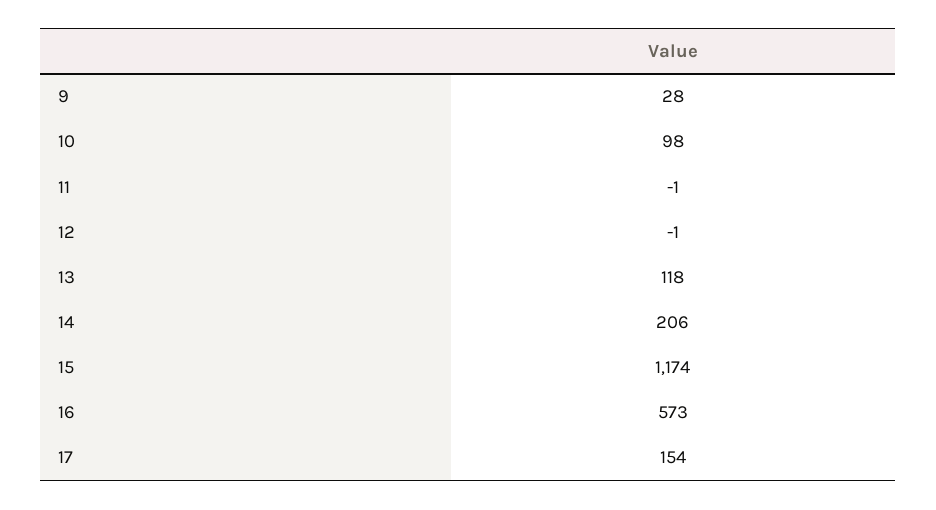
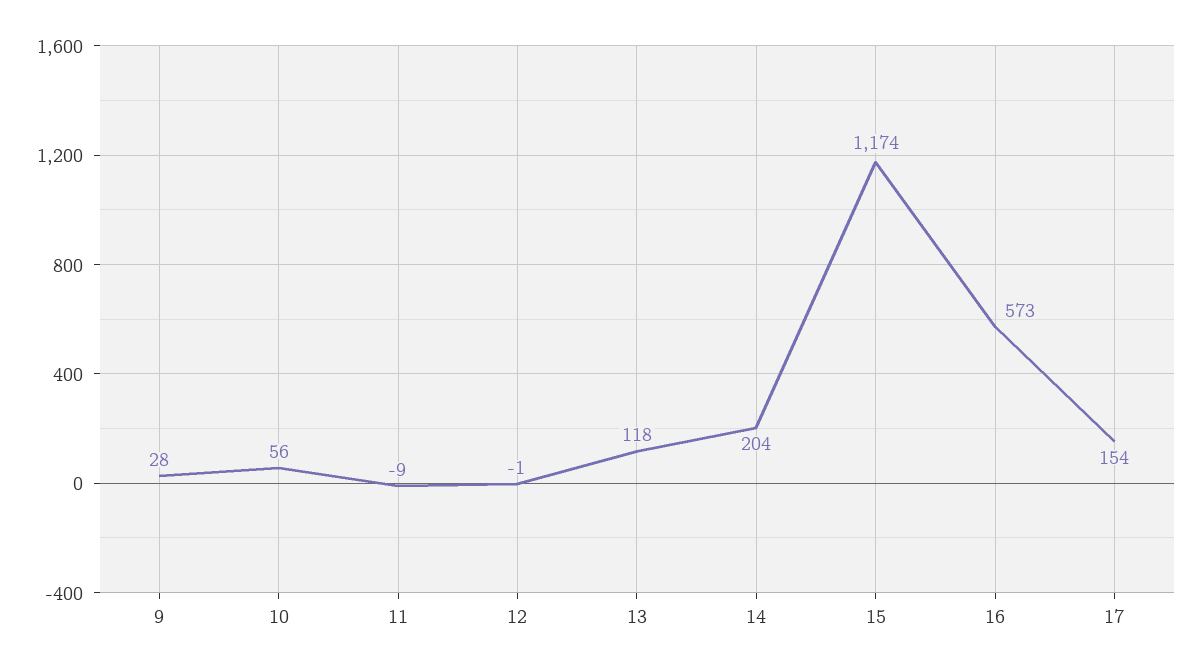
  {
    "9": 28,
-   "10": 98,
+   "10": 56,
-   "11": -1,
+   "11": -9,
    "12": -1,
    "13": 118,
-   "14": 206,
+   "14": 204,
    "15": 1174,
    "16": 573,
    "17": 154
  }

